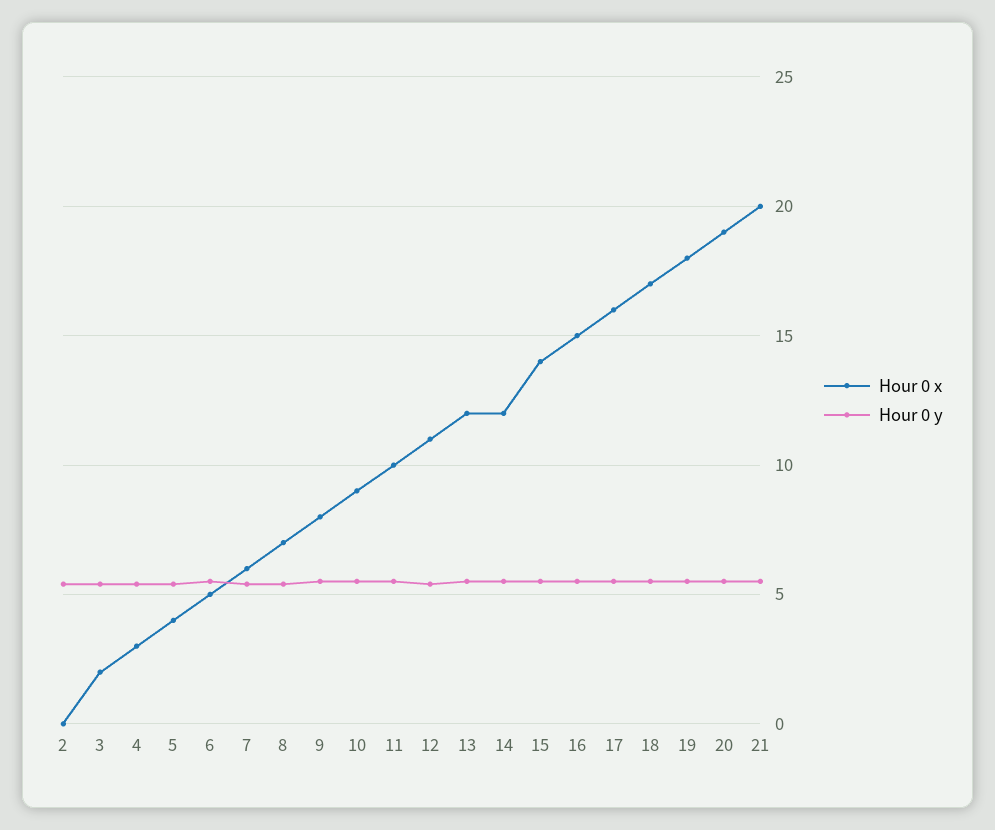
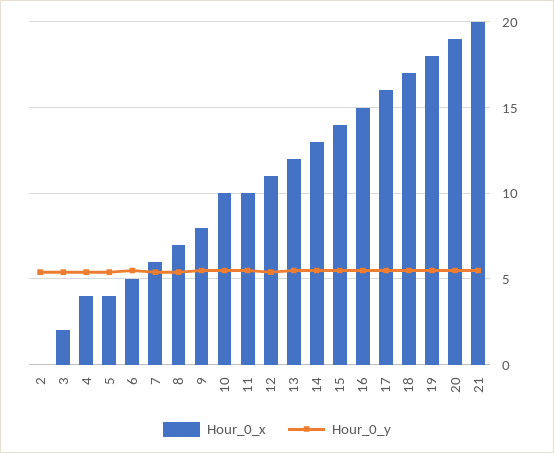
  {
    "Hour 0 x": {
      "2": 0,
      "3": 2,
-     "4": 3,
+     "4": 4,
      "5": 4,
      "6": 5,
      "7": 6,
      "8": 7,
      "9": 8,
-     "10": 9,
+     "10": 10,
      "11": 10,
      "12": 11,
      "13": 12,
-     "14": 12,
+     "14": 13,
      "15": 14,
      "16": 15,
      "17": 16,
      "18": 17,
      "19": 18,
      "20": 19,
      "21": 20
    },
    "Hour 0 y": {
      "2": 5.5,
      "3": 5.5,
      "4": 5.5,
      "5": 5.5,
      "6": 5.5,
      "7": 5.5,
      "8": 5.5,
      "9": 5.5,
      "10": 5.5,
      "11": 5.5,
      "12": 5.5,
      "13": 5.5,
      "14": 5.5,
      "15": 5.5,
      "16": 5.5,
      "17": 5.5,
      "18": 5.5,
      "19": 5.5,
      "20": 5.5,
      "21": 5.5
    }
  }

